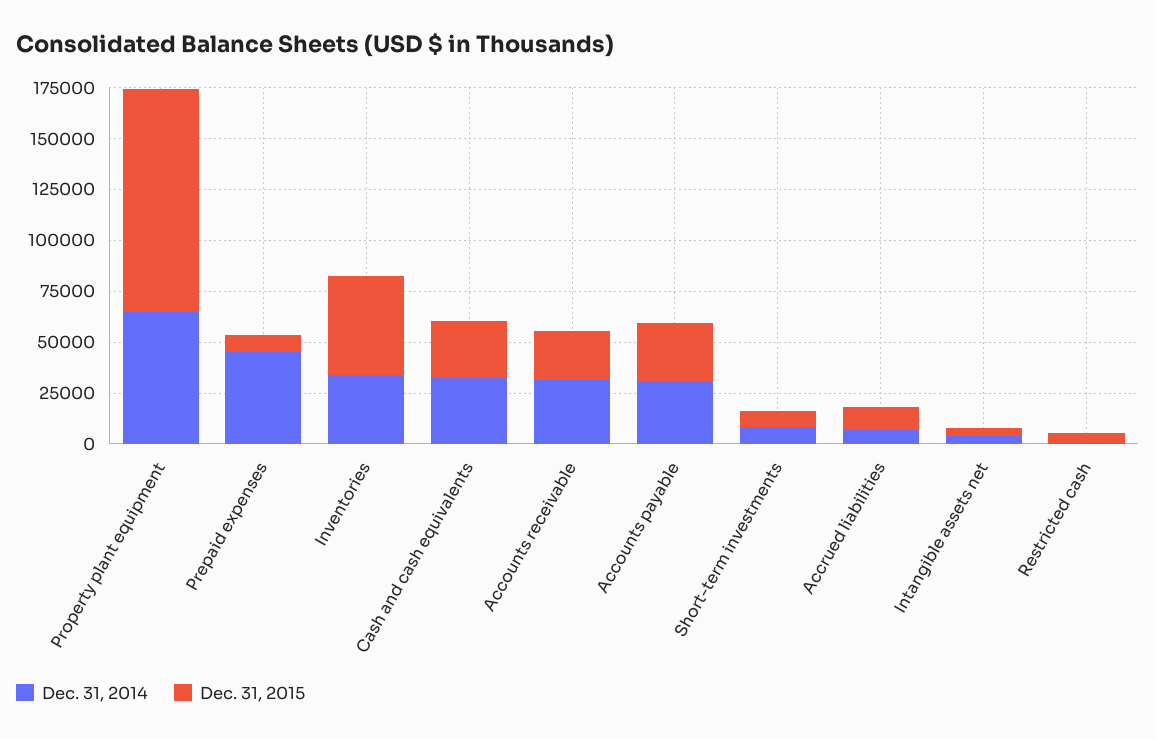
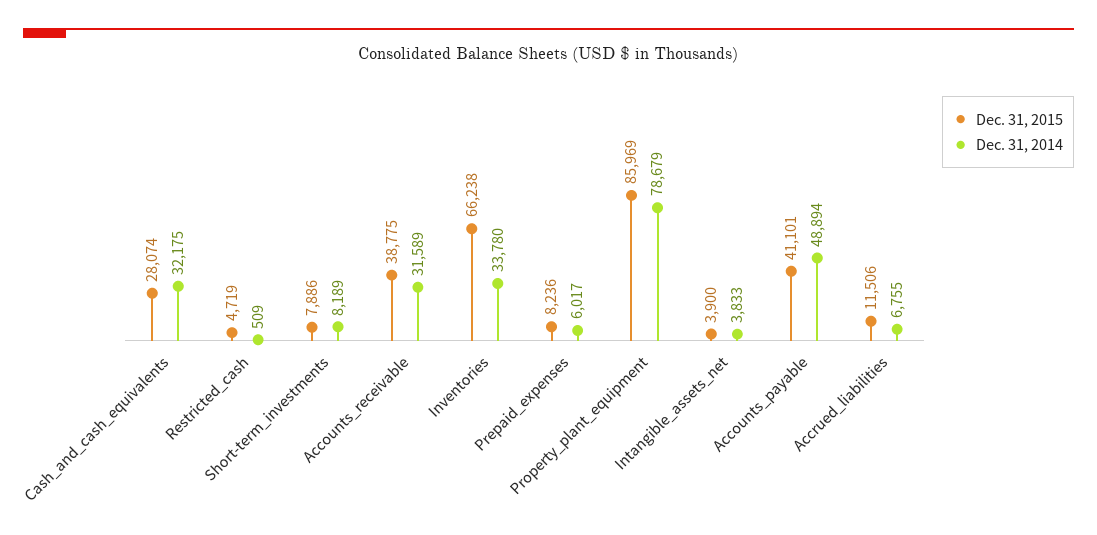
  {
    "Dec. 31, 2014": {
-     "Property plant equipment": 65000,
+     "Property plant equipment": 78679,
-     "Prepaid expenses": 45000,
+     "Prepaid expenses": 6017,
      "Inventories": 33780,
      "Cash and cash equivalents": 32175,
      "Accounts receivable": 31589,
-     "Accounts payable": 30000,
+     "Accounts payable": 48894,
      "Short-term investments": 8189,
      "Accrued liabilities": 6755,
      "Intangible assets net": 3833,
      "Restricted cash": 509
    },
    "Dec. 31, 2015": {
-     "Property plant equipment": 110000,
+     "Property plant equipment": 85969,
      "Prepaid expenses": 8236,
-     "Inventories": 50000,
+     "Inventories": 66238,
      "Cash and cash equivalents": 28074,
-     "Accounts receivable": 25000,
+     "Accounts receivable": 38775,
-     "Accounts payable": 30000,
+     "Accounts payable": 41101,
      "Short-term investments": 7886,
      "Accrued liabilities": 11506,
      "Intangible assets net": 3900,
      "Restricted cash": 4719
    }
  }

